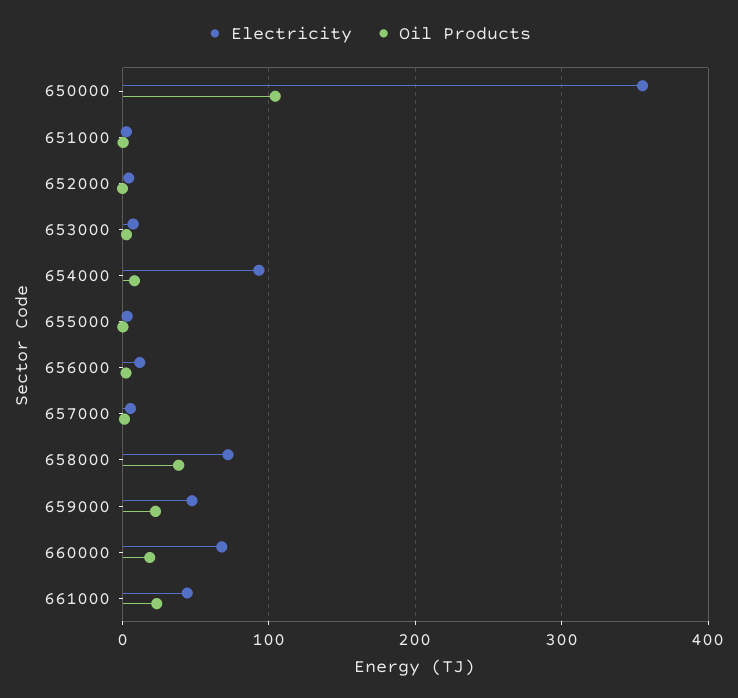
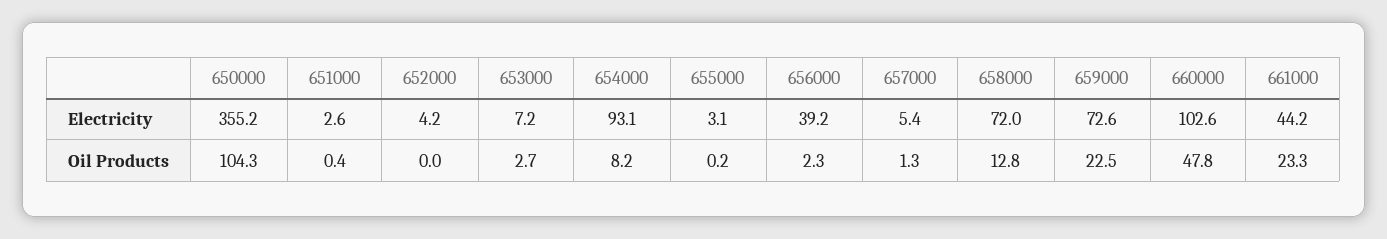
  {
    "Electricity": {
      "650000": 355.2,
      "651000": 2.6,
      "652000": 4.2,
      "653000": 7.2,
      "654000": 93.1,
      "655000": 3.1,
-     "656000": 10,
+     "656000": 39.2,
      "657000": 5.4,
      "658000": 72,
-     "659000": 50,
+     "659000": 72.6,
-     "660000": 70,
+     "660000": 102.6,
      "661000": 44.2
    },
    "Oil Products": {
      "650000": 104.3,
      "651000": 0.4,
      "652000": 0,
      "653000": 2.7,
      "654000": 8.2,
      "655000": 0.2,
      "656000": 2.3,
      "657000": 1.3,
-     "658000": 40,
+     "658000": 12.8,
      "659000": 22.5,
-     "660000": 20,
+     "660000": 47.8,
      "661000": 23.3
    }
  }

